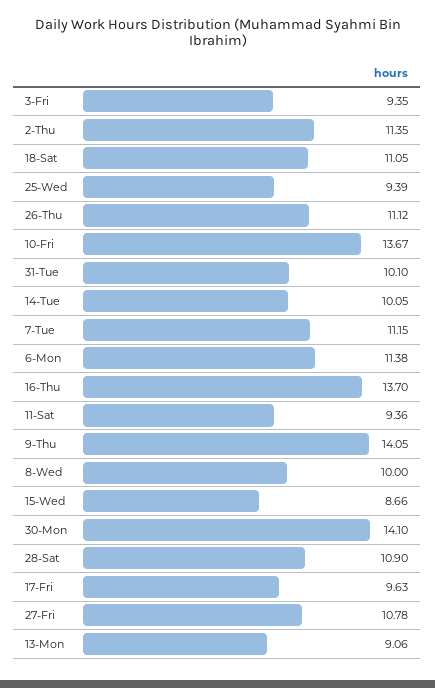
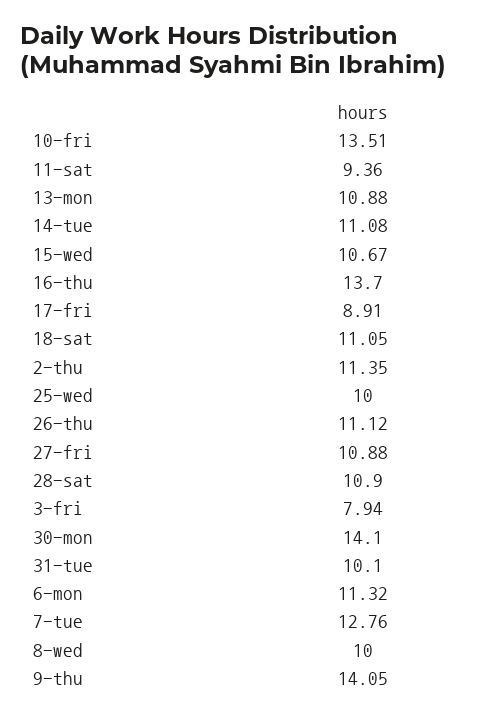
  {
-   "3-Fri": 9.35,
+   "3-Fri": 7.94,
    "2-Thu": 11.35,
    "18-Sat": 11.05,
-   "25-Wed": 9.39,
+   "25-Wed": 10,
    "26-Thu": 11.12,
-   "10-Fri": 13.67,
+   "10-Fri": 13.51,
    "31-Tue": 10.1,
-   "14-Tue": 10.05,
+   "14-Tue": 11.08,
-   "7-Tue": 11.15,
+   "7-Tue": 12.76,
-   "6-Mon": 11.38,
+   "6-Mon": 11.32,
    "16-Thu": 13.7,
    "11-Sat": 9.36,
    "9-Thu": 14.05,
    "8-Wed": 10,
-   "15-Wed": 8.66,
+   "15-Wed": 10.67,
    "30-Mon": 14.1,
    "28-Sat": 10.9,
-   "17-Fri": 9.63,
+   "17-Fri": 8.91,
-   "27-Fri": 10.78,
+   "27-Fri": 10.88,
-   "13-Mon": 9.06
+   "13-Mon": 10.88
  }

